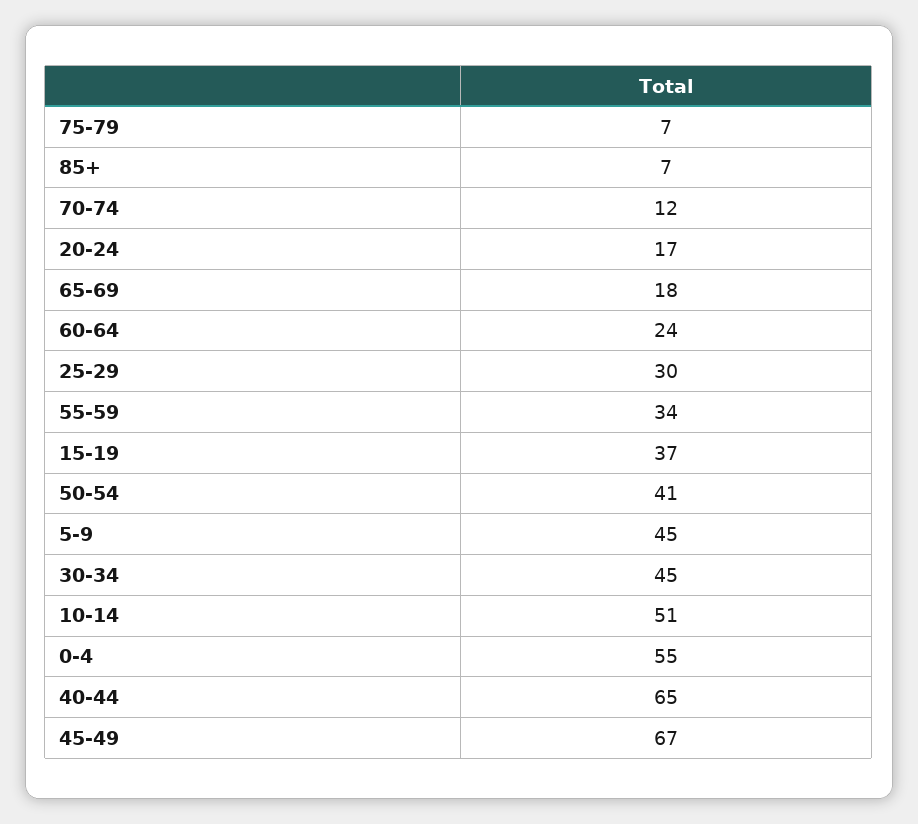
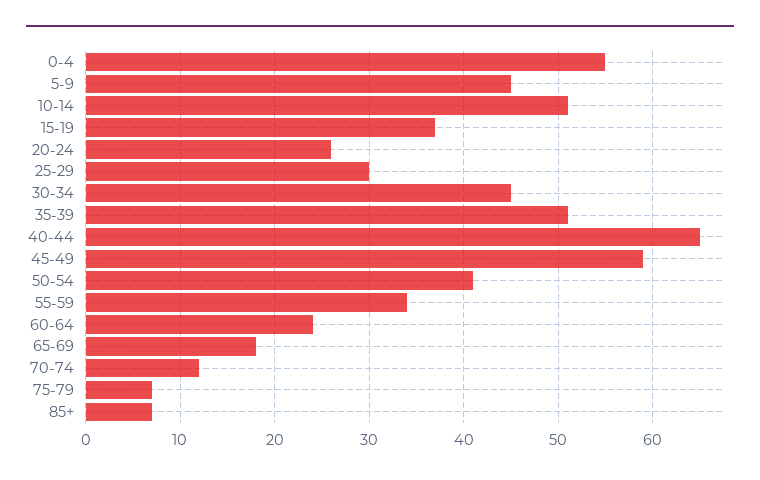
  {
    "75-79": 7,
    "85+": 7,
    "70-74": 12,
-   "20-24": 17,
+   "20-24": 26,
    "65-69": 18,
    "60-64": 24,
    "25-29": 30,
    "55-59": 34,
    "15-19": 37,
    "50-54": 41,
    "5-9": 45,
    "30-34": 45,
    "10-14": 51,
    "0-4": 55,
    "40-44": 65,
-   "45-49": 67
+   "45-49": 59,
+   "35-39": 51
  }

